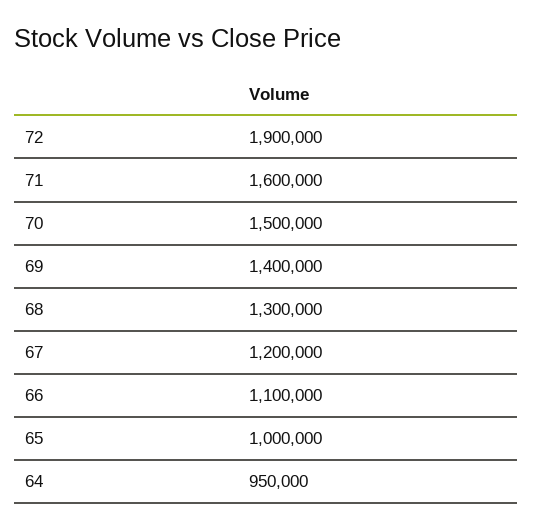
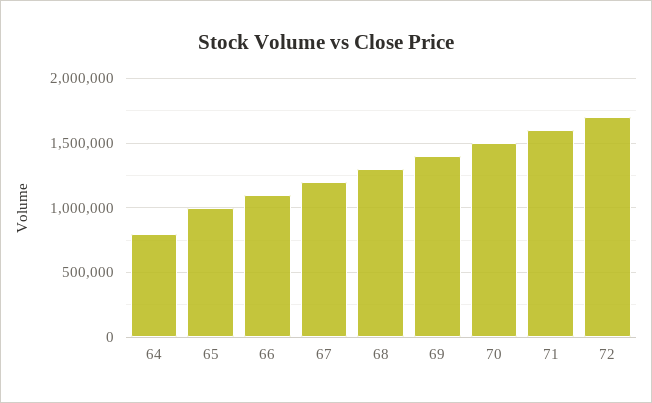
  {
-   "72": 1900000,
+   "72": 1700000,
    "71": 1600000,
    "70": 1500000,
    "69": 1400000,
    "68": 1300000,
    "67": 1200000,
    "66": 1100000,
    "65": 1000000,
-   "64": 950000
+   "64": 800000
  }

